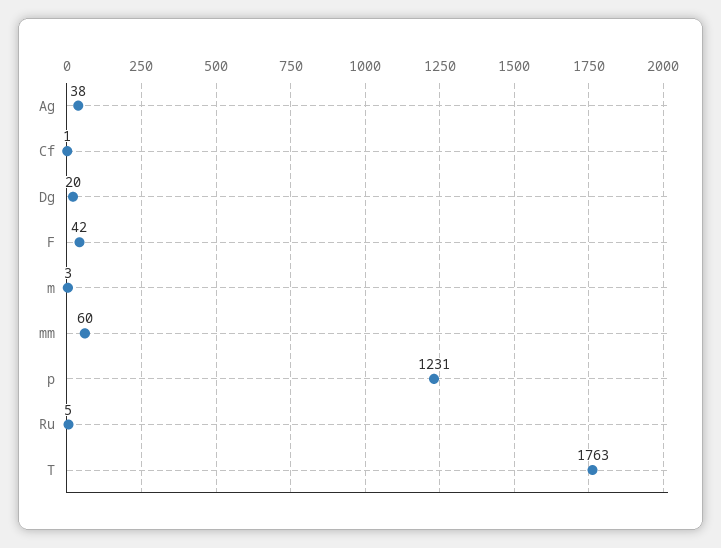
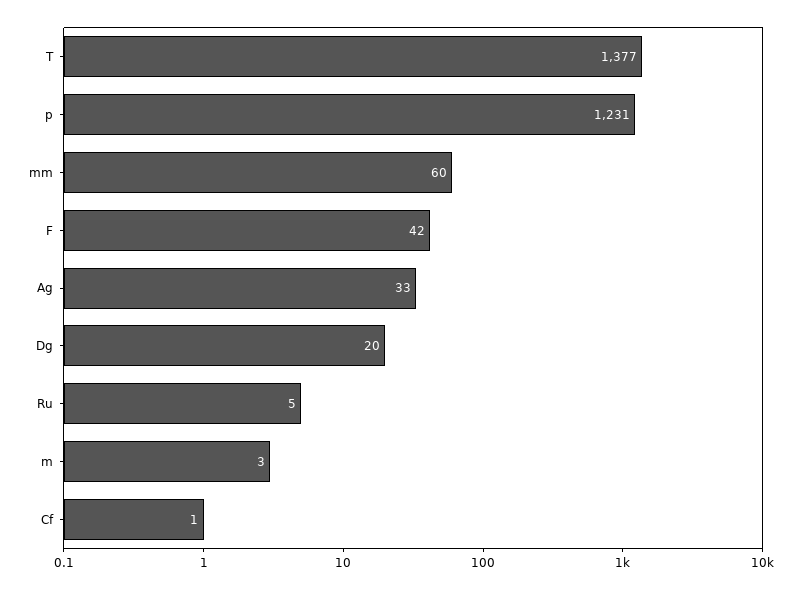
  {
-   "Ag": 38,
+   "Ag": 33,
    "Cf": 1,
    "Dg": 20,
    "F": 42,
    "m": 3,
    "mm": 60,
    "p": 1231,
    "Ru": 5,
-   "T": 1763
+   "T": 1377
  }

